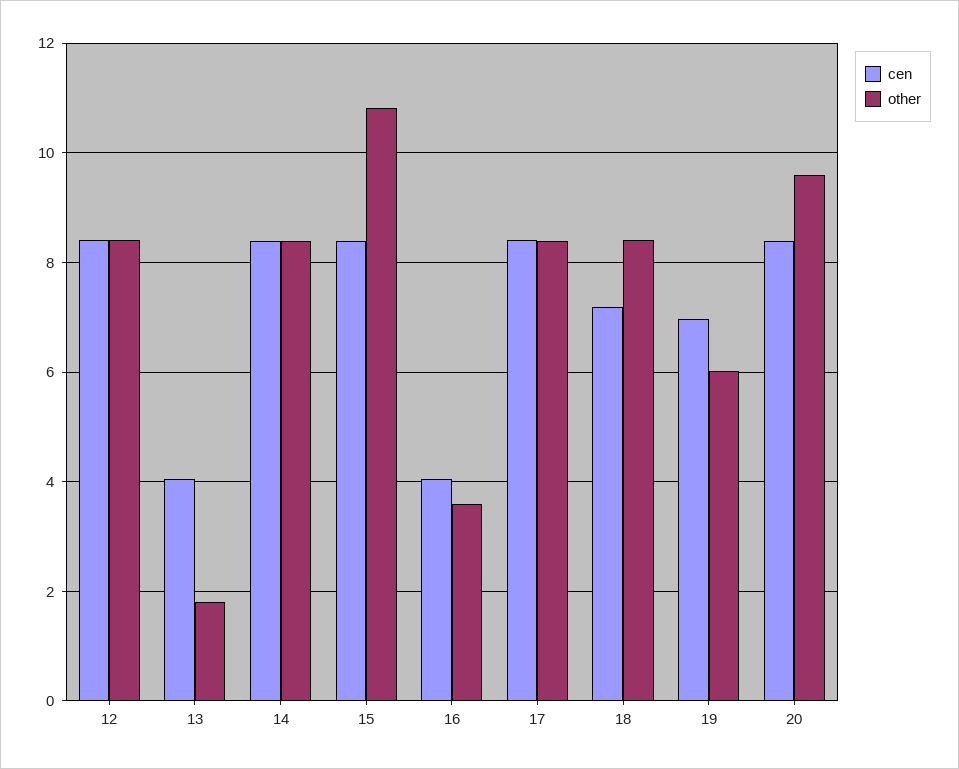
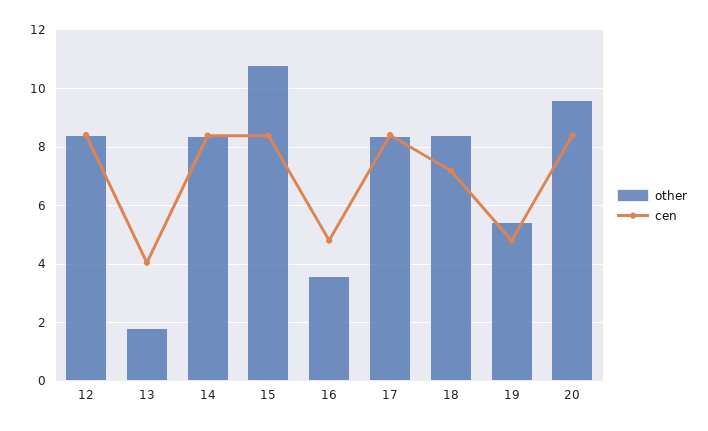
  {
    "cen": {
      "12": 8.4,
      "13": 4,
      "14": 8.4,
      "15": 8.4,
-     "16": 4,
+     "16": 4.75,
      "17": 8.4,
      "18": 7.2,
-     "19": 7,
+     "19": 4.75,
      "20": 8.4
    },
    "other": {
      "12": 8.4,
      "13": 1.8,
      "14": 8.4,
      "15": 10.8,
      "16": 3.6,
      "17": 8.4,
      "18": 8.4,
-     "19": 6,
+     "19": 5.5,
      "20": 9.6
    }
  }

